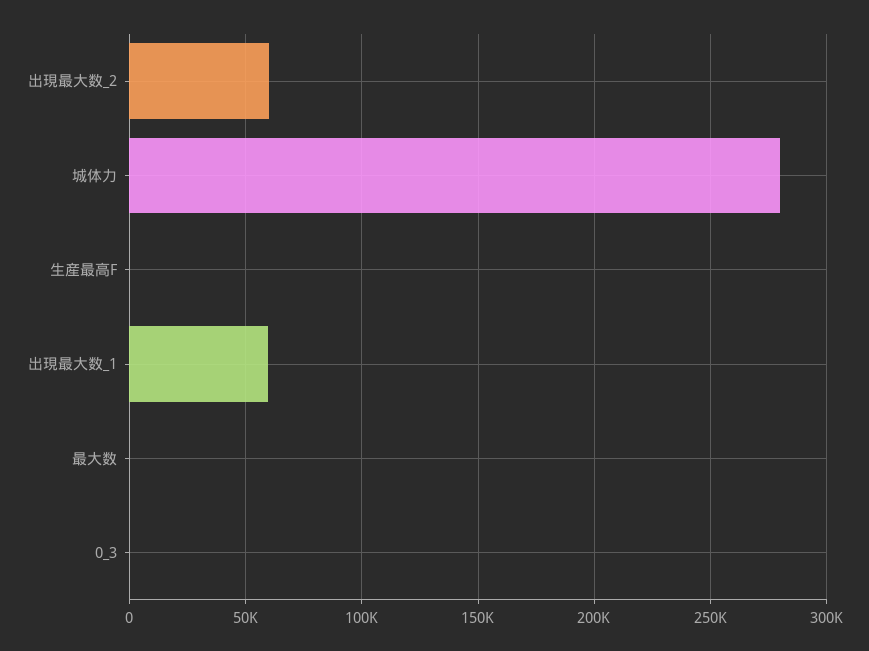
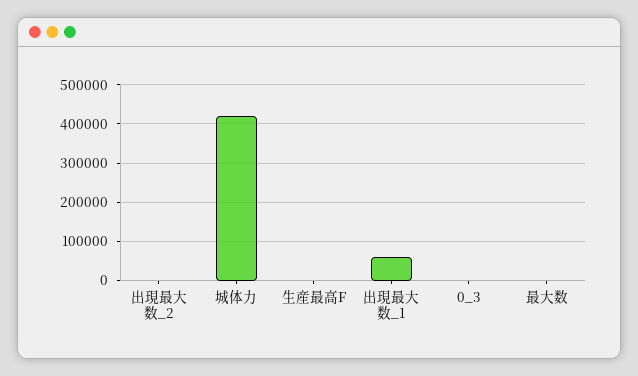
  {
-   "出現最大数_2": 60000,
+   "出現最大数_2": 0,
-   "城体力": 280000,
+   "城体力": 420000,
    "生産最高F": 0,
    "出現最大数_1": 60000,
    "最大数": 0,
    "0_3": 0
  }

